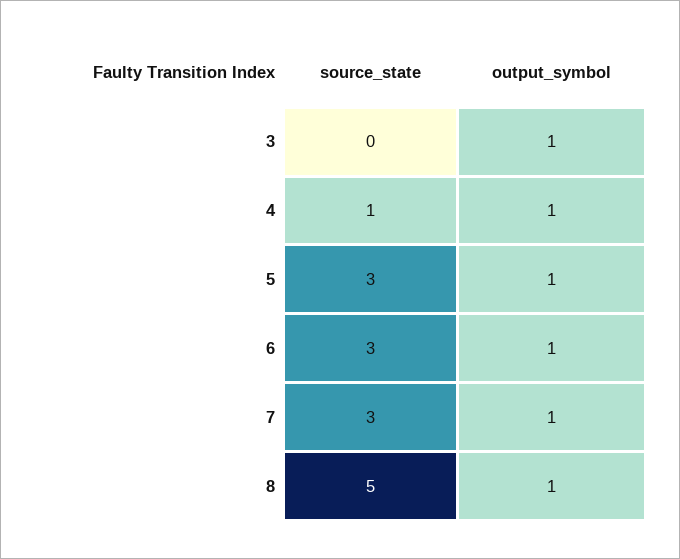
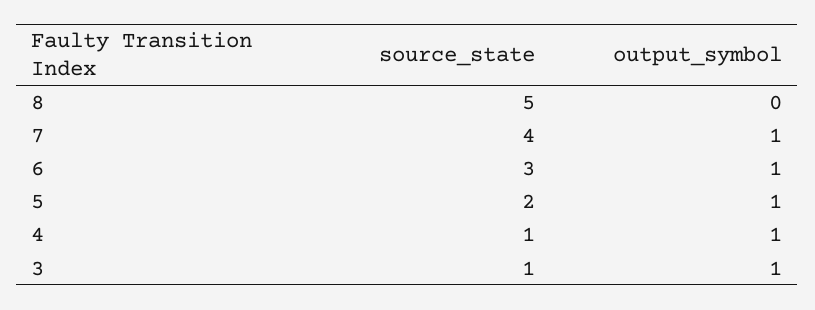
  {
    "source_state": {
-     "3": 0,
+     "3": 1,
      "4": 1,
-     "5": 3,
+     "5": 2,
      "6": 3,
-     "7": 3,
+     "7": 4,
      "8": 5
    },
    "output_symbol": {
      "3": 1,
      "4": 1,
      "5": 1,
      "6": 1,
      "7": 1,
-     "8": 1
+     "8": 0
    }
  }

